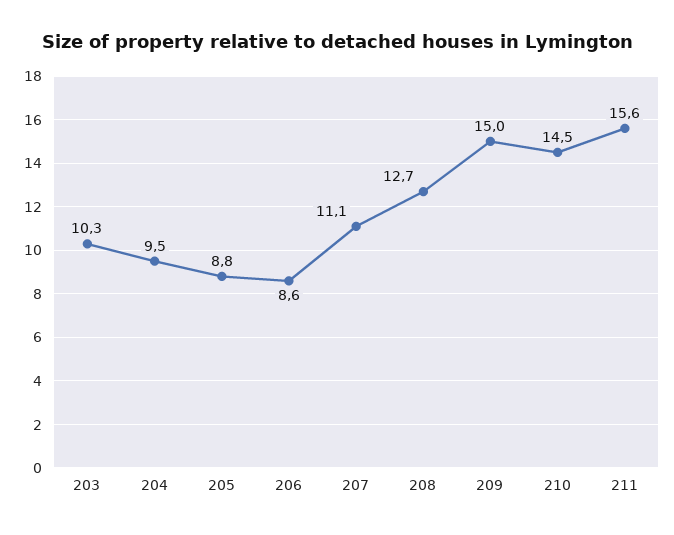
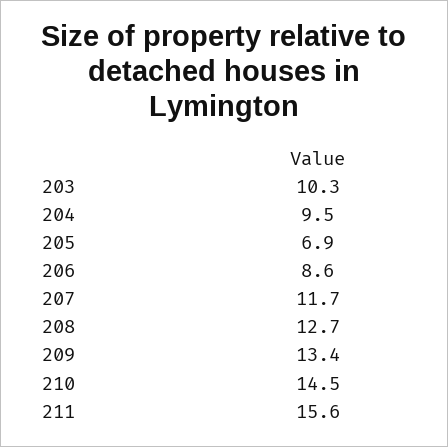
  {
    "203": 10.3,
    "204": 9.5,
-   "205": 8.8,
+   "205": 6.9,
    "206": 8.6,
-   "207": 11.1,
+   "207": 11.7,
    "208": 12.7,
-   "209": 15,
+   "209": 13.4,
    "210": 14.5,
    "211": 15.6
  }

